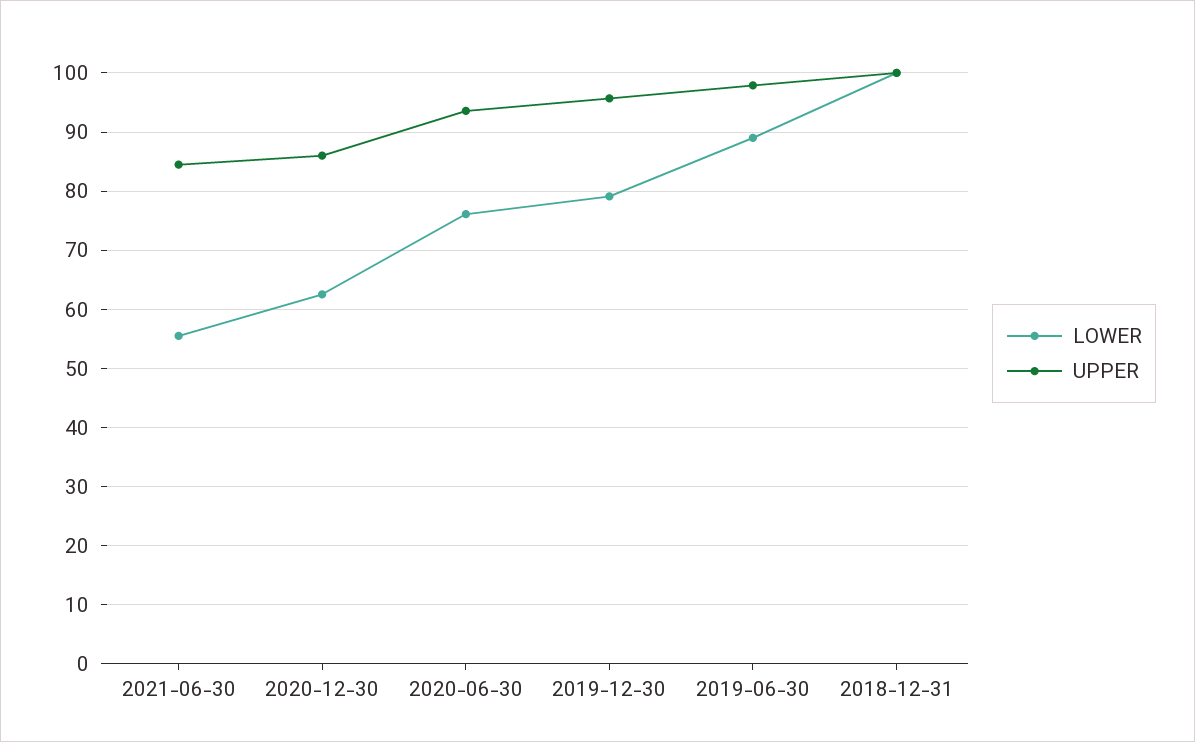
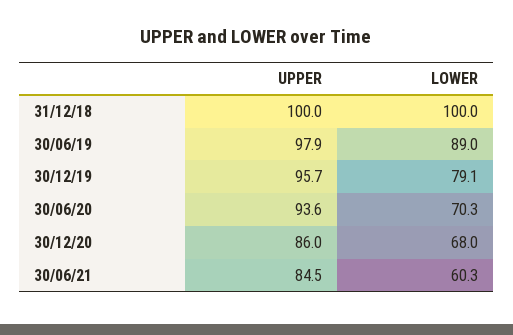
  {
    "LOWER": {
-     "2021-06-30": 56,
+     "2021-06-30": 60.3,
-     "2020-12-30": 62,
+     "2020-12-30": 68,
-     "2020-06-30": 76,
+     "2020-06-30": 70.3,
      "2019-12-30": 79.1,
      "2019-06-30": 89,
      "2018-12-31": 100
    },
    "UPPER": {
      "2021-06-30": 84.5,
      "2020-12-30": 86,
      "2020-06-30": 93.6,
      "2019-12-30": 95.7,
      "2019-06-30": 97.9,
      "2018-12-31": 100
    }
  }

